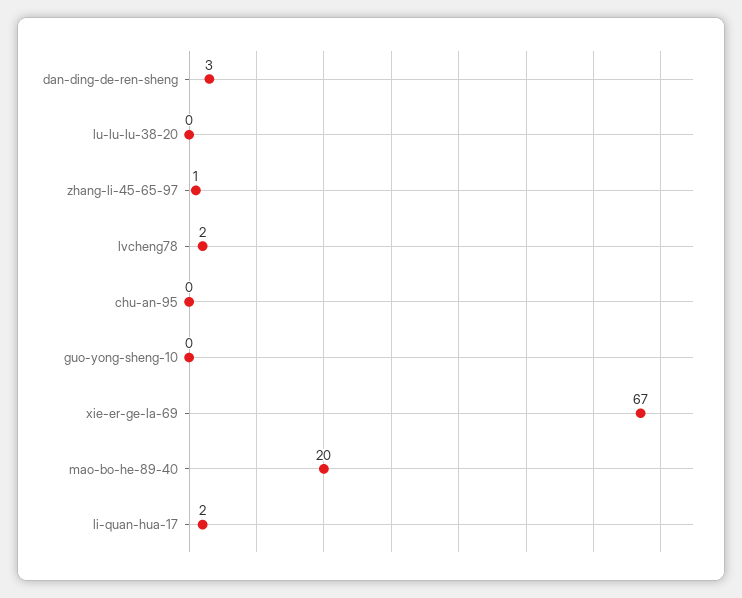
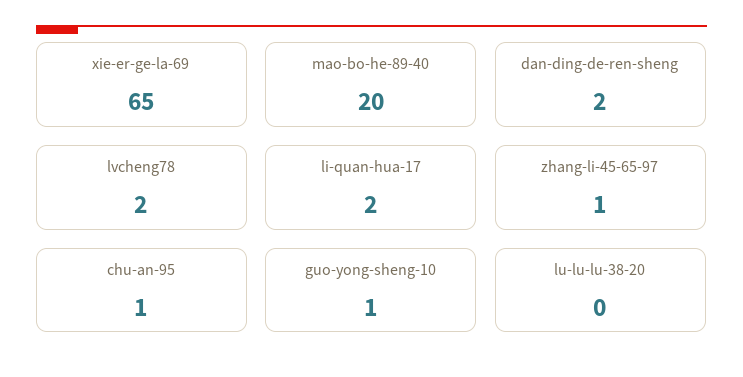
  {
-   "dan-ding-de-ren-sheng": 3,
+   "dan-ding-de-ren-sheng": 2,
    "lu-lu-lu-38-20": 0,
    "zhang-li-45-65-97": 1,
    "lvcheng78": 2,
-   "chu-an-95": 0,
+   "chu-an-95": 1,
-   "guo-yong-sheng-10": 0,
+   "guo-yong-sheng-10": 1,
-   "xie-er-ge-la-69": 67,
+   "xie-er-ge-la-69": 65,
    "mao-bo-he-89-40": 20,
    "li-quan-hua-17": 2
  }

